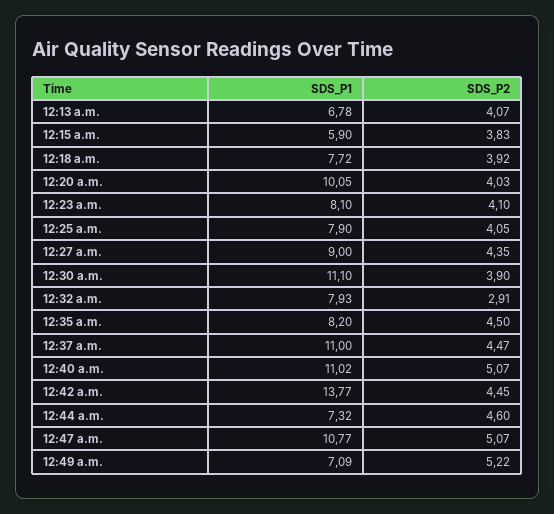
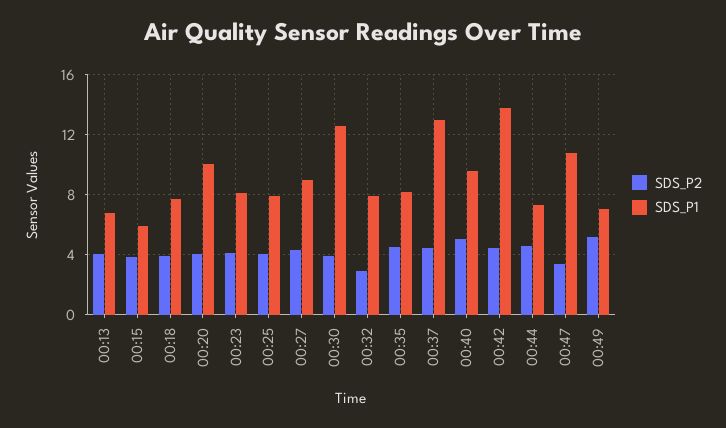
  {
    "SDS_P1": {
      "12:13 a.m.": 6.78,
      "12:15 a.m.": 5.9,
      "12:18 a.m.": 7.72,
      "12:20 a.m.": 10.05,
      "12:23 a.m.": 8.1,
      "12:25 a.m.": 7.9,
      "12:27 a.m.": 9,
-     "12:30 a.m.": 11.1,
+     "12:30 a.m.": 12.5,
      "12:32 a.m.": 7.93,
      "12:35 a.m.": 8.2,
-     "12:37 a.m.": 11,
+     "12:37 a.m.": 13,
-     "12:40 a.m.": 11.02,
+     "12:40 a.m.": 9.5,
      "12:42 a.m.": 13.77,
      "12:44 a.m.": 7.32,
      "12:47 a.m.": 10.77,
      "12:49 a.m.": 7.09
    },
    "SDS_P2": {
      "12:13 a.m.": 4.07,
      "12:15 a.m.": 3.83,
      "12:18 a.m.": 3.92,
      "12:20 a.m.": 4.03,
      "12:23 a.m.": 4.1,
      "12:25 a.m.": 4.05,
      "12:27 a.m.": 4.35,
      "12:30 a.m.": 3.9,
      "12:32 a.m.": 2.91,
      "12:35 a.m.": 4.5,
      "12:37 a.m.": 4.47,
      "12:40 a.m.": 5.07,
      "12:42 a.m.": 4.45,
      "12:44 a.m.": 4.6,
-     "12:47 a.m.": 5.07,
+     "12:47 a.m.": 3.5,
      "12:49 a.m.": 5.22
    }
  }

